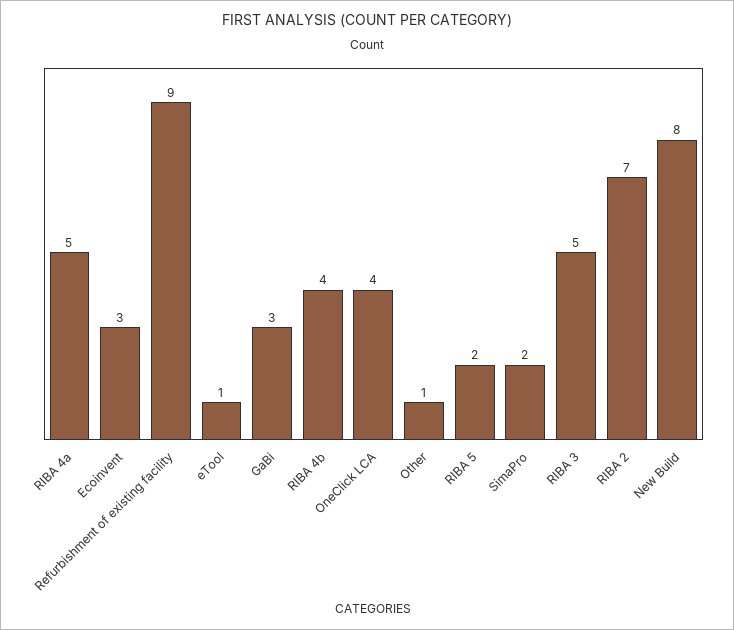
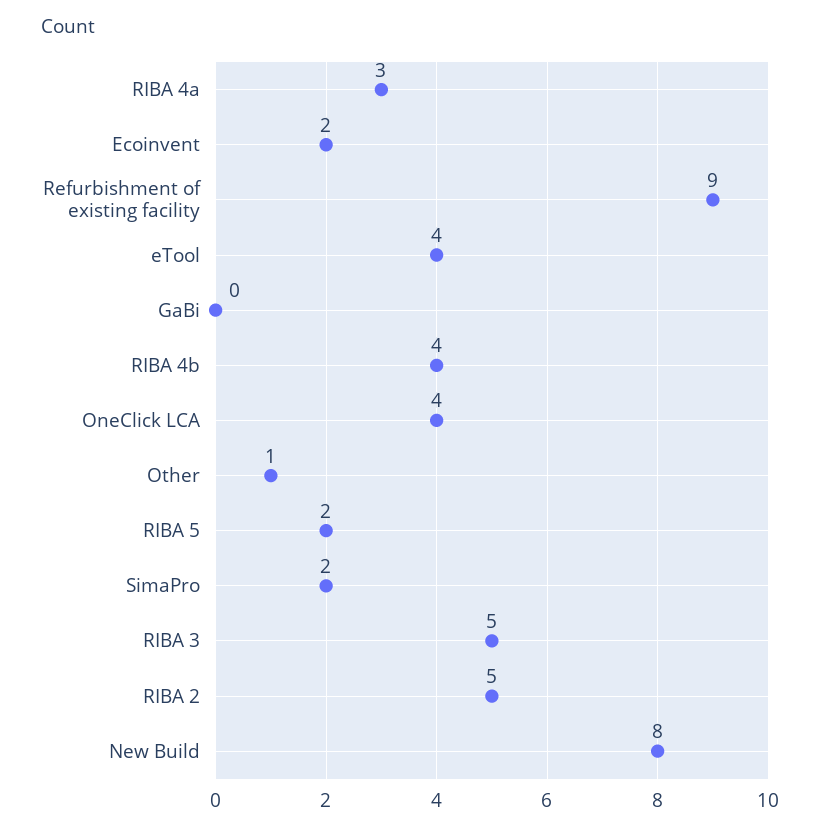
  {
-   "RIBA 4a": 5,
+   "RIBA 4a": 3,
-   "Ecoinvent": 3,
+   "Ecoinvent": 2,
    "Refurbishment of existing facility": 9,
-   "eTool": 1,
+   "eTool": 4,
-   "GaBi": 3,
+   "GaBi": 0,
    "RIBA 4b": 4,
    "OneClick LCA": 4,
    "Other": 1,
    "RIBA 5": 2,
    "SimaPro": 2,
    "RIBA 3": 5,
-   "RIBA 2": 7,
+   "RIBA 2": 5,
    "New Build": 8
  }

